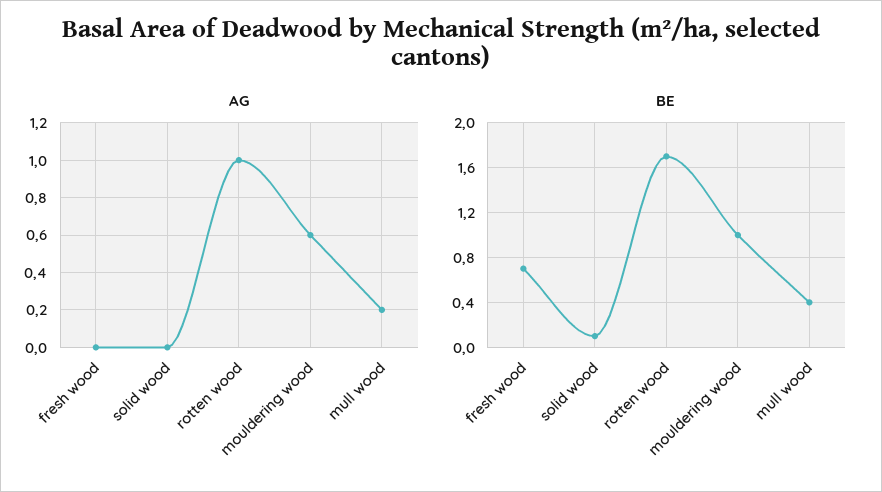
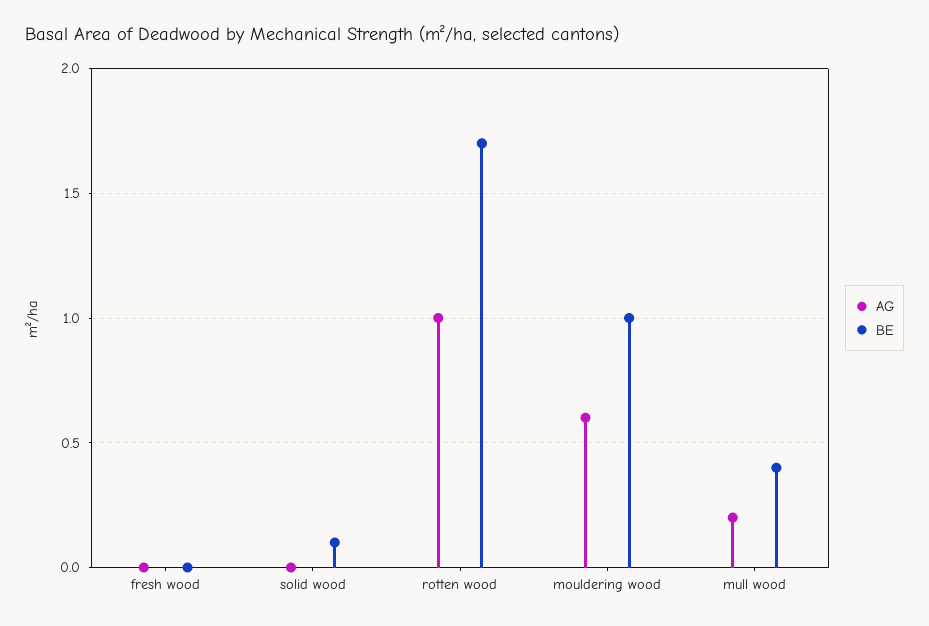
  {
    "AG": {
      "fresh wood": 0,
      "solid wood": 0,
      "rotten wood": 1,
      "mouldering wood": 0.6,
      "mull wood": 0.2
    },
    "BE": {
-     "fresh wood": 0.7,
+     "fresh wood": 0,
      "solid wood": 0.1,
      "rotten wood": 1.7,
      "mouldering wood": 1,
      "mull wood": 0.4
    }
  }

